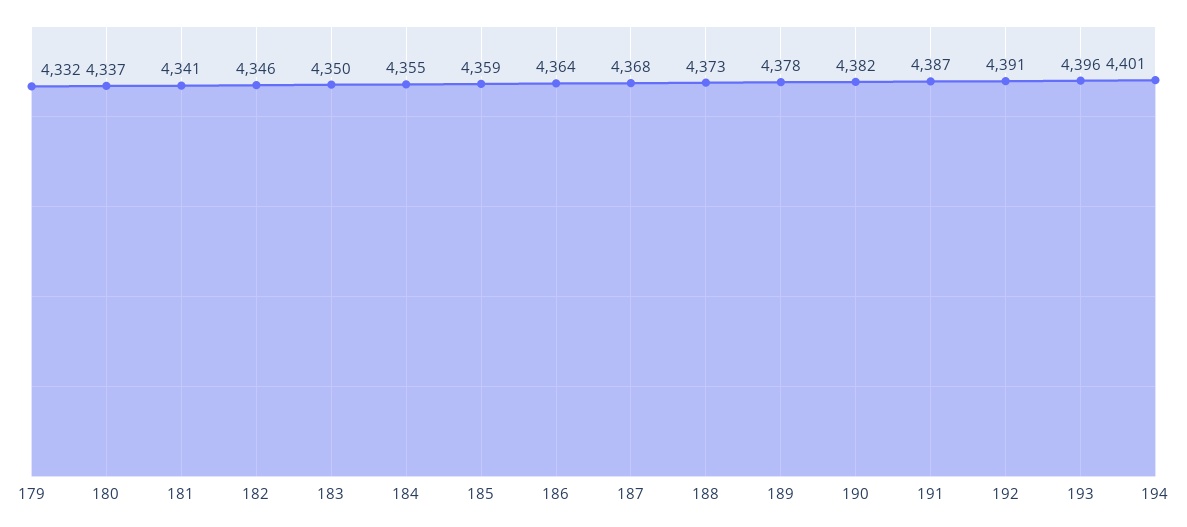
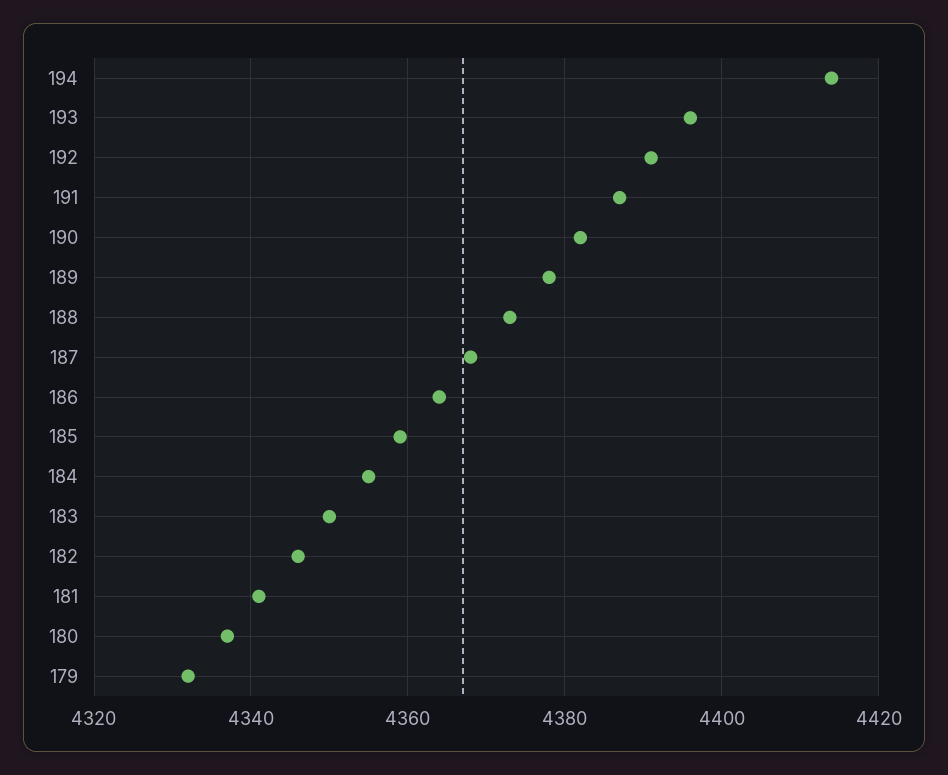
  {
    "179": 4332,
    "180": 4337,
    "181": 4341,
    "182": 4346,
    "183": 4350,
    "184": 4355,
    "185": 4359,
    "186": 4364,
    "187": 4368,
    "188": 4373,
    "189": 4378,
    "190": 4382,
    "191": 4387,
    "192": 4391,
    "193": 4396,
-   "194": 4401
+   "194": 4415
  }

